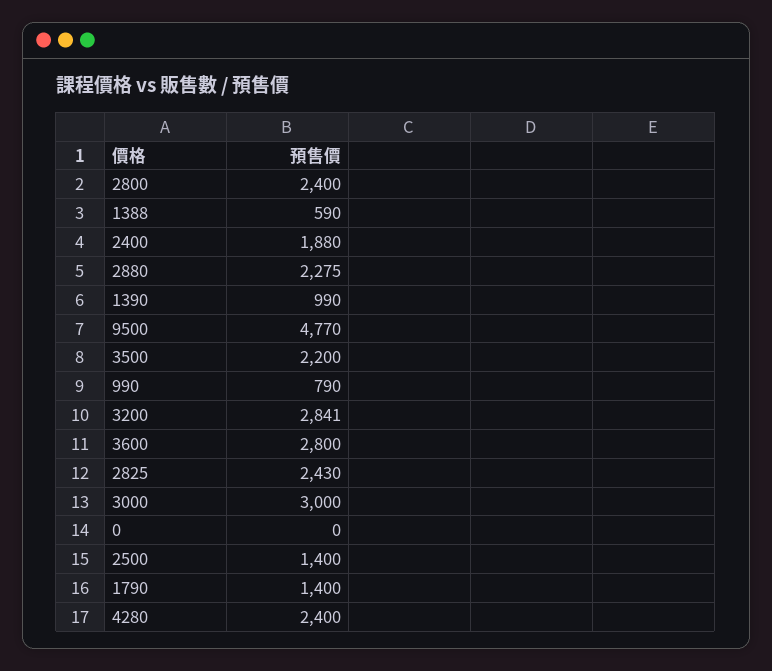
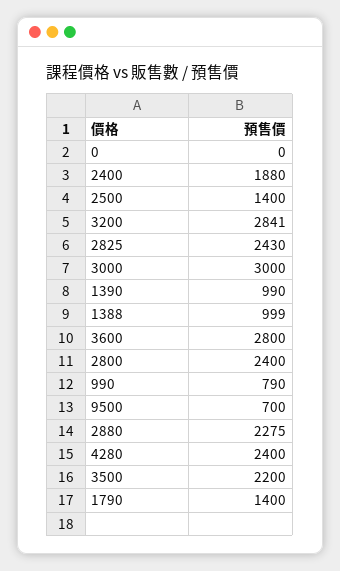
  {
    "2800": 2400,
-   "1388": 590,
+   "1388": 999,
    "2400": 1880,
    "2880": 2275,
    "1390": 990,
-   "9500": 4770,
+   "9500": 700,
    "3500": 2200,
    "990": 790,
    "3200": 2841,
    "3600": 2800,
    "2825": 2430,
    "3000": 3000,
    "0": 0,
    "2500": 1400,
    "1790": 1400,
    "4280": 2400
  }

